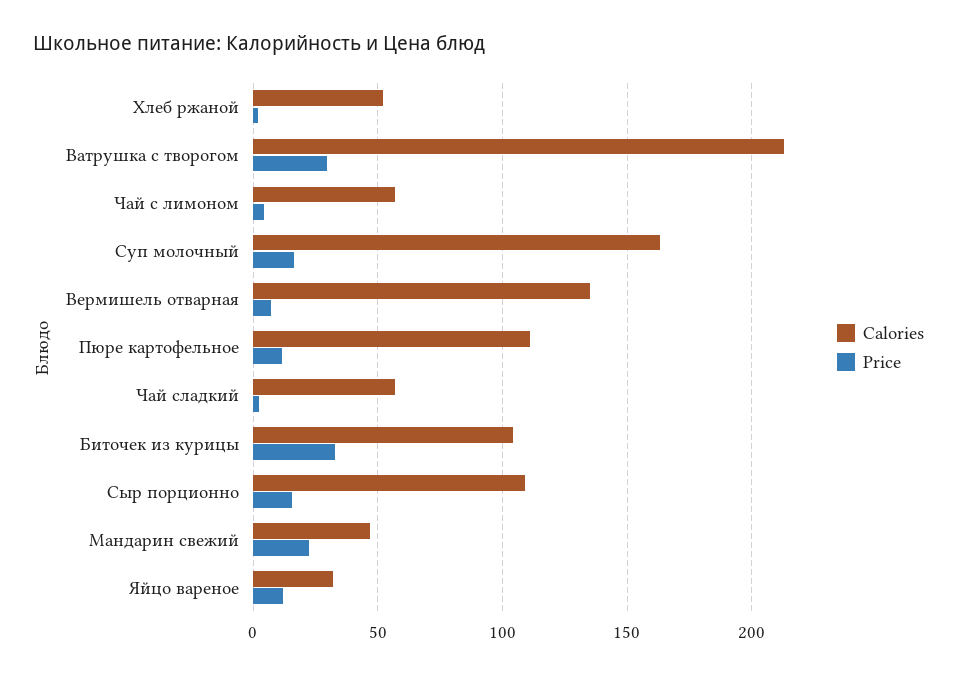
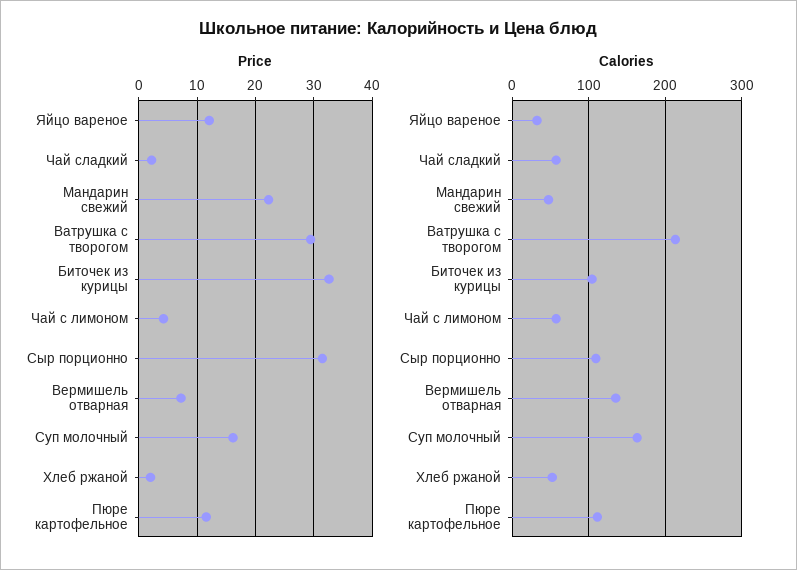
  {
    "Calories": {
      "Хлеб ржаной": 50,
      "Ватрушка с творогом": 215,
      "Чай с лимоном": 55,
      "Суп молочный": 165,
      "Вермишель отварная": 135,
      "Пюре картофельное": 110,
      "Чай сладкий": 55,
      "Биточек из курицы": 105,
      "Сыр порционно": 110,
      "Мандарин свежий": 45,
      "Яйцо вареное": 30
    },
    "Price": {
      "Хлеб ржаной": 2,
      "Ватрушка с творогом": 30,
      "Чай с лимоном": 4,
      "Суп молочный": 16,
      "Вермишель отварная": 8,
      "Пюре картофельное": 12,
      "Чай сладкий": 2,
      "Биточек из курицы": 32,
-     "Сыр порционно": 15,
+     "Сыр порционно": 32,
      "Мандарин свежий": 22,
      "Яйцо вареное": 12
    }
  }

